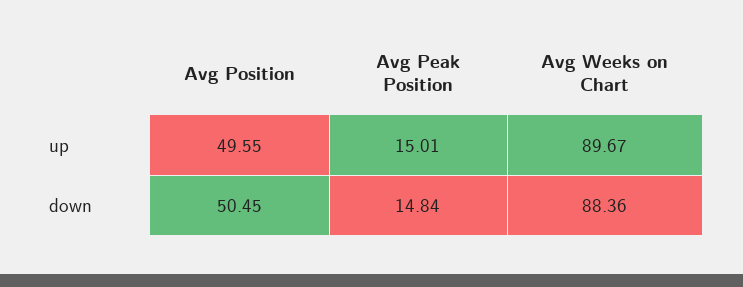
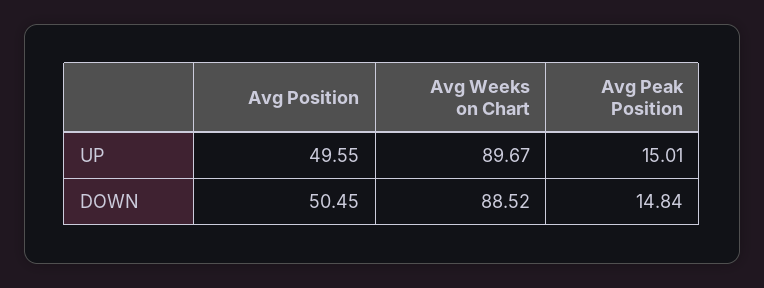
  {
    "Avg Position": {
      "up": 49.55,
      "down": 50.45
    },
    "Avg Peak Position": {
      "up": 15.01,
      "down": 14.84
    },
    "Avg Weeks on Chart": {
      "up": 89.67,
-     "down": 88.36
+     "down": 88.52
    }
  }

